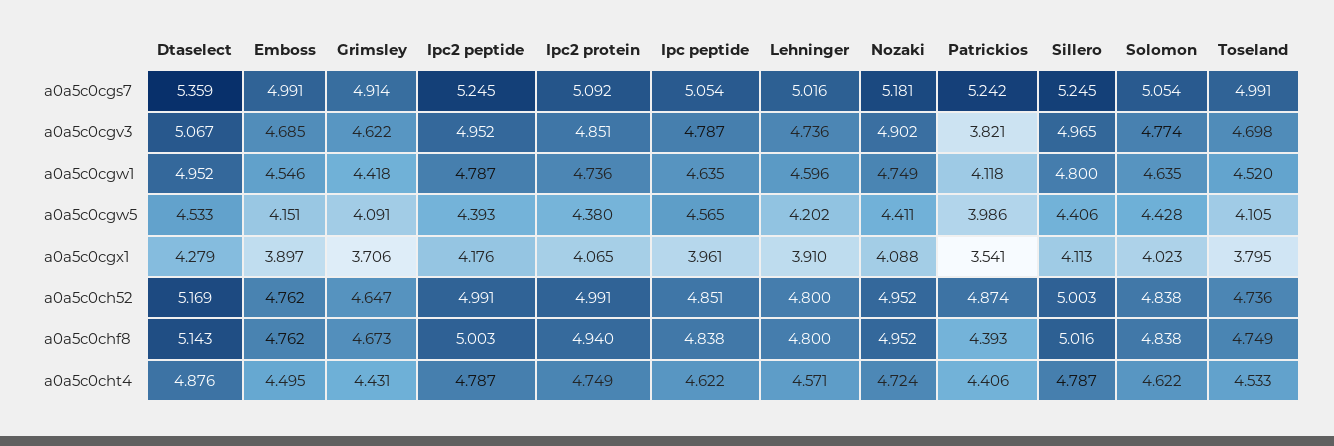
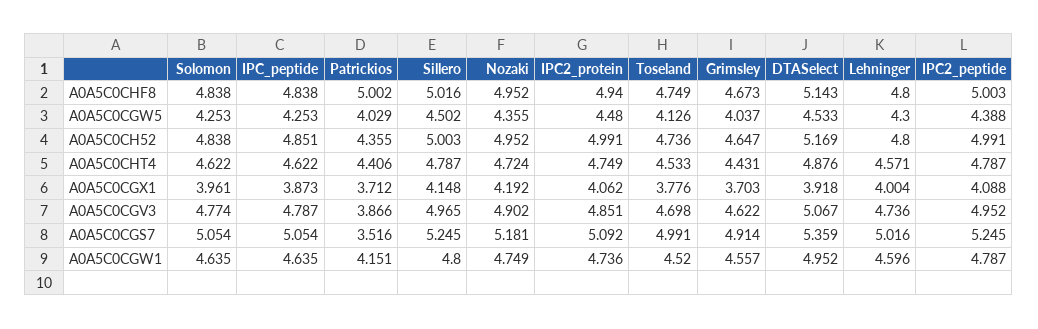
  {
    "Dtaselect": {
      "a0a5c0cgs7": 5.359,
      "a0a5c0cgv3": 5.067,
      "a0a5c0cgw1": 4.952,
      "a0a5c0cgw5": 4.533,
-     "a0a5c0cgx1": 4.279,
+     "a0a5c0cgx1": 3.918,
      "a0a5c0ch52": 5.169,
      "a0a5c0chf8": 5.143,
      "a0a5c0cht4": 4.876
    },
-   "Emboss": {
-     "a0a5c0cgs7": 4.991,
-     "a0a5c0cgv3": 4.685,
-     "a0a5c0cgw1": 4.546,
-     "a0a5c0cgw5": 4.151,
-     "a0a5c0cgx1": 3.897,
-     "a0a5c0ch52": 4.762,
-     "a0a5c0chf8": 4.762,
-     "a0a5c0cht4": 4.495
-   },
    "Grimsley": {
      "a0a5c0cgs7": 4.914,
      "a0a5c0cgv3": 4.622,
-     "a0a5c0cgw1": 4.418,
+     "a0a5c0cgw1": 4.557,
-     "a0a5c0cgw5": 4.091,
+     "a0a5c0cgw5": 4.037,
-     "a0a5c0cgx1": 3.706,
+     "a0a5c0cgx1": 3.703,
      "a0a5c0ch52": 4.647,
      "a0a5c0chf8": 4.673,
      "a0a5c0cht4": 4.431
    },
    "Ipc2 peptide": {
      "a0a5c0cgs7": 5.245,
      "a0a5c0cgv3": 4.952,
      "a0a5c0cgw1": 4.787,
-     "a0a5c0cgw5": 4.393,
+     "a0a5c0cgw5": 4.388,
-     "a0a5c0cgx1": 4.176,
+     "a0a5c0cgx1": 4.088,
      "a0a5c0ch52": 4.991,
      "a0a5c0chf8": 5.003,
      "a0a5c0cht4": 4.787
    },
    "Ipc2 protein": {
      "a0a5c0cgs7": 5.092,
      "a0a5c0cgv3": 4.851,
      "a0a5c0cgw1": 4.736,
-     "a0a5c0cgw5": 4.38,
+     "a0a5c0cgw5": 4.48,
-     "a0a5c0cgx1": 4.065,
+     "a0a5c0cgx1": 4.062,
      "a0a5c0ch52": 4.991,
      "a0a5c0chf8": 4.94,
      "a0a5c0cht4": 4.749
    },
    "Ipc peptide": {
      "a0a5c0cgs7": 5.054,
      "a0a5c0cgv3": 4.787,
      "a0a5c0cgw1": 4.635,
-     "a0a5c0cgw5": 4.565,
+     "a0a5c0cgw5": 4.253,
-     "a0a5c0cgx1": 3.961,
+     "a0a5c0cgx1": 3.873,
      "a0a5c0ch52": 4.851,
      "a0a5c0chf8": 4.838,
      "a0a5c0cht4": 4.622
    },
    "Lehninger": {
      "a0a5c0cgs7": 5.016,
      "a0a5c0cgv3": 4.736,
      "a0a5c0cgw1": 4.596,
-     "a0a5c0cgw5": 4.202,
+     "a0a5c0cgw5": 4.3,
-     "a0a5c0cgx1": 3.91,
+     "a0a5c0cgx1": 4.004,
      "a0a5c0ch52": 4.8,
      "a0a5c0chf8": 4.8,
      "a0a5c0cht4": 4.571
    },
    "Nozaki": {
      "a0a5c0cgs7": 5.181,
      "a0a5c0cgv3": 4.902,
      "a0a5c0cgw1": 4.749,
-     "a0a5c0cgw5": 4.411,
+     "a0a5c0cgw5": 4.355,
-     "a0a5c0cgx1": 4.088,
+     "a0a5c0cgx1": 4.192,
      "a0a5c0ch52": 4.952,
      "a0a5c0chf8": 4.952,
      "a0a5c0cht4": 4.724
    },
    "Patrickios": {
-     "a0a5c0cgs7": 5.242,
+     "a0a5c0cgs7": 3.516,
-     "a0a5c0cgv3": 3.821,
+     "a0a5c0cgv3": 3.866,
-     "a0a5c0cgw1": 4.118,
+     "a0a5c0cgw1": 4.151,
-     "a0a5c0cgw5": 3.986,
+     "a0a5c0cgw5": 4.029,
-     "a0a5c0cgx1": 3.541,
+     "a0a5c0cgx1": 3.712,
-     "a0a5c0ch52": 4.874,
+     "a0a5c0ch52": 4.355,
-     "a0a5c0chf8": 4.393,
+     "a0a5c0chf8": 5.002,
      "a0a5c0cht4": 4.406
    },
    "Sillero": {
      "a0a5c0cgs7": 5.245,
      "a0a5c0cgv3": 4.965,
      "a0a5c0cgw1": 4.8,
-     "a0a5c0cgw5": 4.406,
+     "a0a5c0cgw5": 4.502,
-     "a0a5c0cgx1": 4.113,
+     "a0a5c0cgx1": 4.148,
      "a0a5c0ch52": 5.003,
      "a0a5c0chf8": 5.016,
      "a0a5c0cht4": 4.787
    },
    "Solomon": {
      "a0a5c0cgs7": 5.054,
      "a0a5c0cgv3": 4.774,
      "a0a5c0cgw1": 4.635,
-     "a0a5c0cgw5": 4.428,
+     "a0a5c0cgw5": 4.253,
-     "a0a5c0cgx1": 4.023,
+     "a0a5c0cgx1": 3.961,
      "a0a5c0ch52": 4.838,
      "a0a5c0chf8": 4.838,
      "a0a5c0cht4": 4.622
    },
    "Toseland": {
      "a0a5c0cgs7": 4.991,
      "a0a5c0cgv3": 4.698,
      "a0a5c0cgw1": 4.52,
-     "a0a5c0cgw5": 4.105,
+     "a0a5c0cgw5": 4.126,
-     "a0a5c0cgx1": 3.795,
+     "a0a5c0cgx1": 3.776,
      "a0a5c0ch52": 4.736,
      "a0a5c0chf8": 4.749,
      "a0a5c0cht4": 4.533
    }
  }

